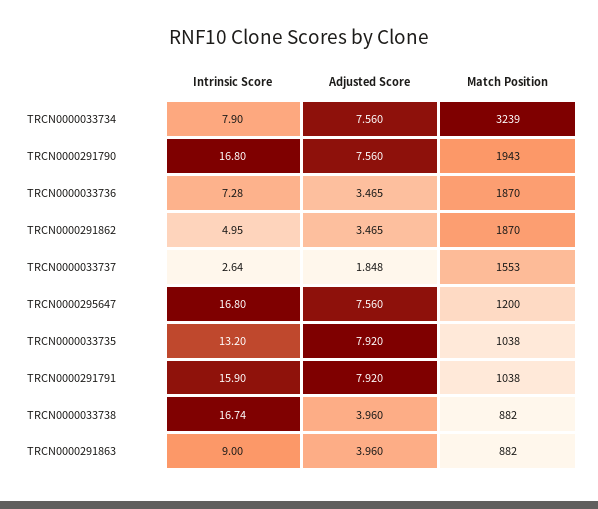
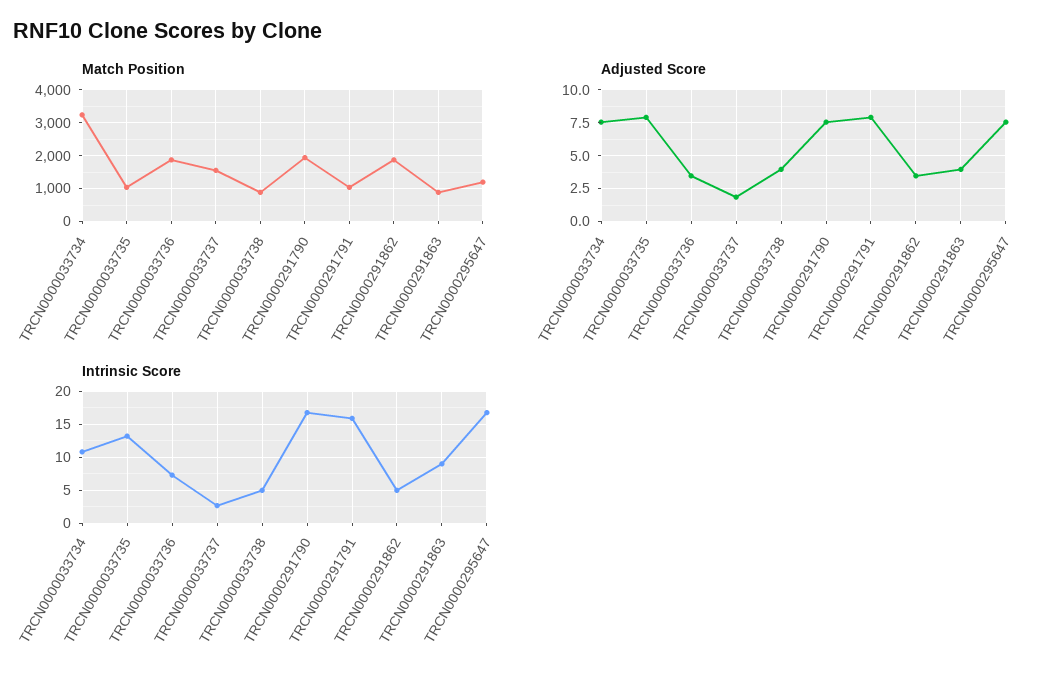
  {
    "Intrinsic Score": {
-     "TRCN0000033734": 7.9,
+     "TRCN0000033734": 11,
      "TRCN0000291790": 16.8,
      "TRCN0000033736": 7.28,
      "TRCN0000291862": 4.95,
      "TRCN0000033737": 2.64,
      "TRCN0000295647": 16.8,
      "TRCN0000033735": 13.2,
      "TRCN0000291791": 15.9,
-     "TRCN0000033738": 16.74,
+     "TRCN0000033738": 5,
      "TRCN0000291863": 9
    },
    "Adjusted Score": {
      "TRCN0000033734": 7.56,
      "TRCN0000291790": 7.56,
      "TRCN0000033736": 3.465,
      "TRCN0000291862": 3.465,
      "TRCN0000033737": 1.848,
      "TRCN0000295647": 7.56,
      "TRCN0000033735": 7.92,
      "TRCN0000291791": 7.92,
      "TRCN0000033738": 3.96,
      "TRCN0000291863": 3.96
    },
    "Match Position": {
      "TRCN0000033734": 3239,
      "TRCN0000291790": 1943,
      "TRCN0000033736": 1870,
      "TRCN0000291862": 1870,
      "TRCN0000033737": 1553,
      "TRCN0000295647": 1200,
      "TRCN0000033735": 1038,
      "TRCN0000291791": 1038,
      "TRCN0000033738": 882,
      "TRCN0000291863": 882
    }
  }

